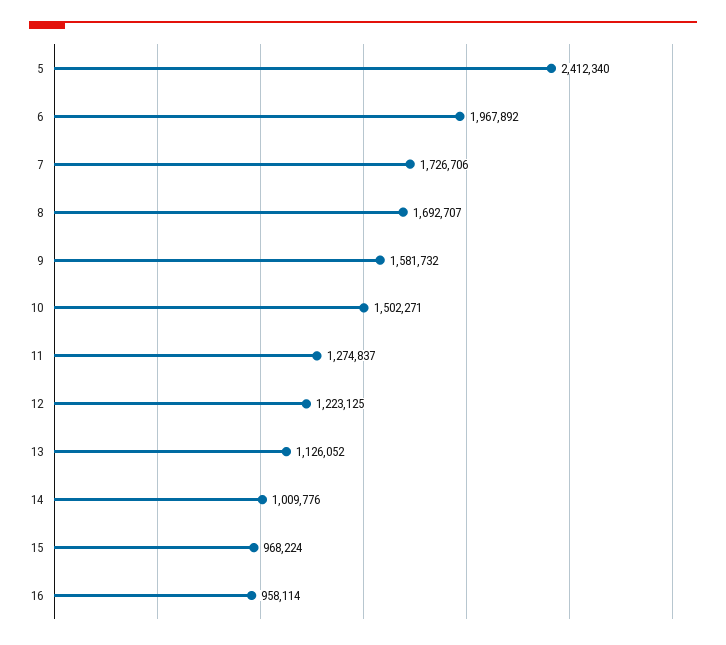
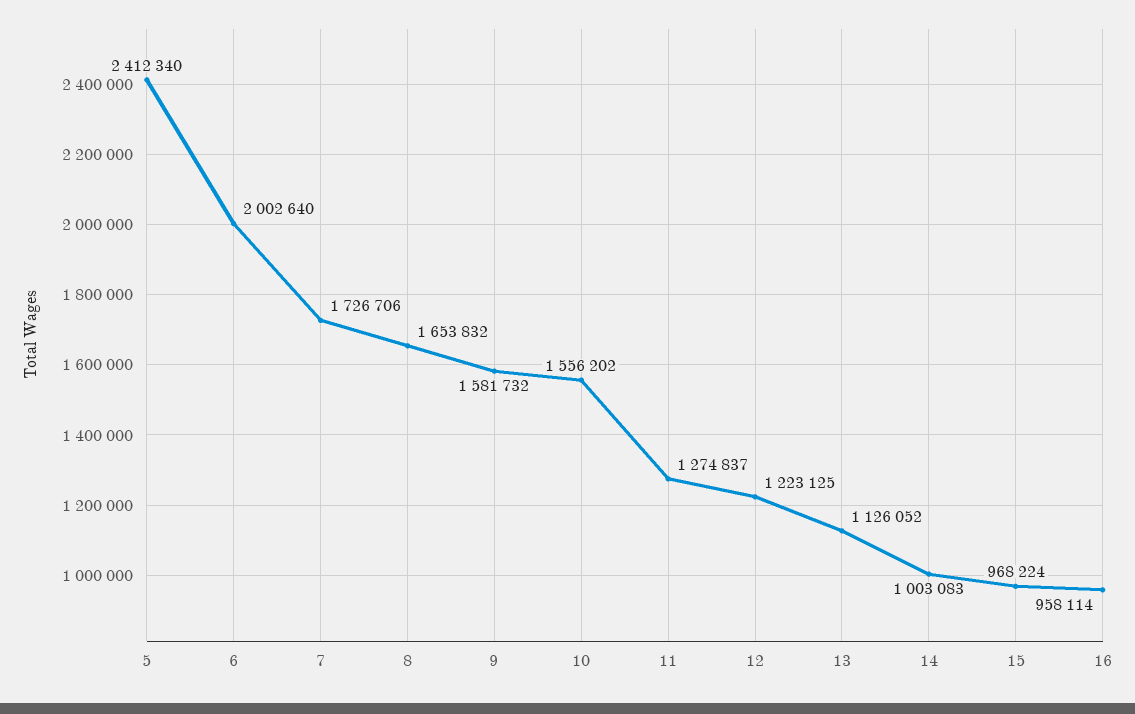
  {
    "5": 2412340,
-   "6": 1967892,
+   "6": 2002640,
    "7": 1726706,
-   "8": 1692707,
+   "8": 1653832,
    "9": 1581732,
-   "10": 1502271,
+   "10": 1556202,
    "11": 1274837,
    "12": 1223125,
    "13": 1126052,
-   "14": 1009776,
+   "14": 1003083,
    "15": 968224,
    "16": 958114
  }

